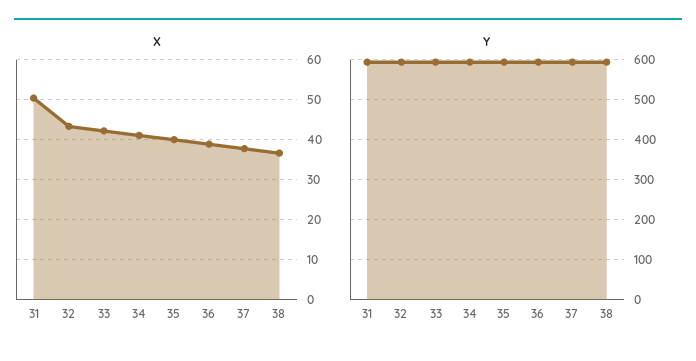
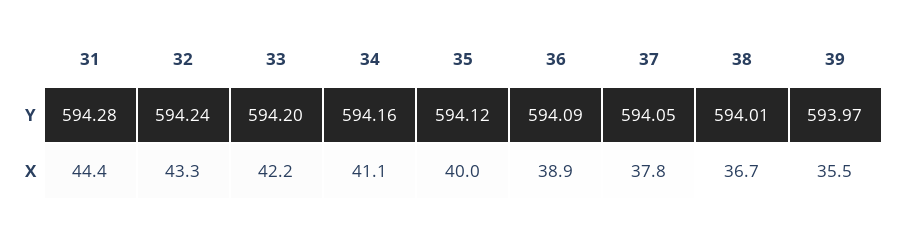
  {
    "X": {
-     "31": 50,
+     "31": 44.4,
      "32": 43.3,
      "33": 42.2,
      "34": 41.1,
      "35": 40,
      "36": 38.9,
      "37": 37.8,
-     "38": 36.7
+     "38": 36.7,
+     "39": 35.5
    },
    "Y": {
      "31": 594.28,
      "32": 594.24,
      "33": 594.2,
      "34": 594.16,
      "35": 594.12,
      "36": 594.09,
      "37": 594.05,
-     "38": 594.01
+     "38": 594.01,
+     "39": 593.97
    }
  }

